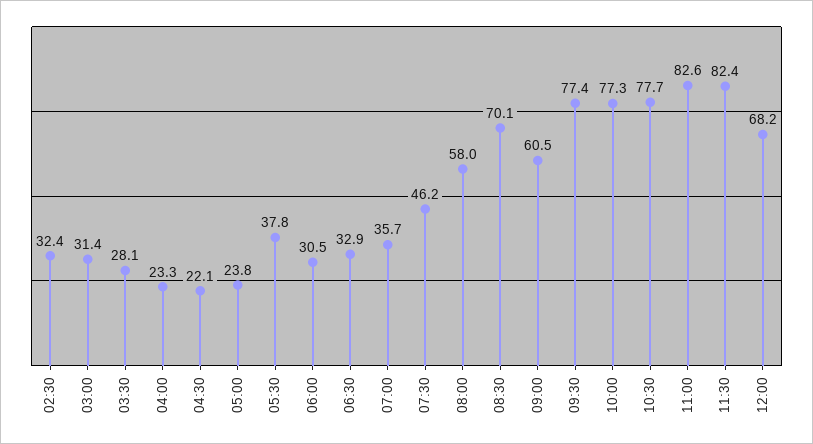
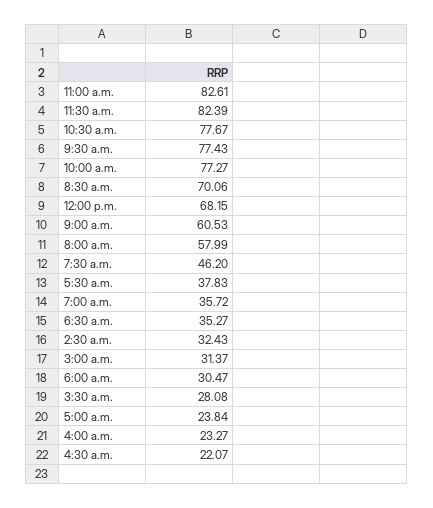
  {
    "02:30": 32.43,
    "03:00": 31.37,
    "03:30": 28.08,
    "04:00": 23.27,
    "04:30": 22.07,
    "05:00": 23.84,
    "05:30": 37.83,
    "06:00": 30.47,
-   "06:30": 32.9,
+   "06:30": 35.27,
    "07:00": 35.72,
    "07:30": 46.2,
    "08:00": 57.99,
    "08:30": 70.06,
    "09:00": 60.53,
    "09:30": 77.43,
    "10:00": 77.27,
    "10:30": 77.67,
    "11:00": 82.61,
    "11:30": 82.39,
    "12:00": 68.15
  }

